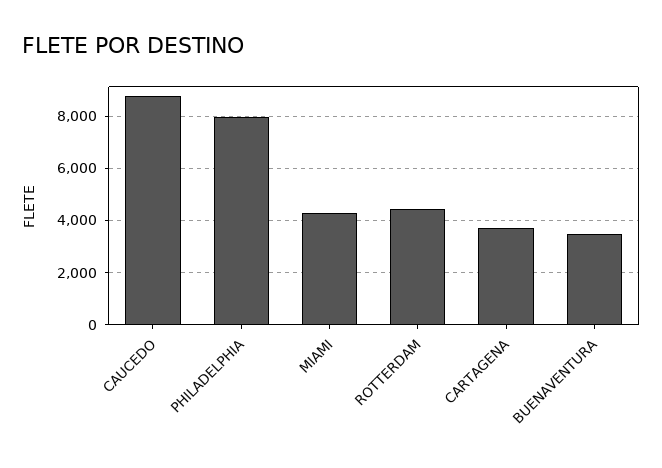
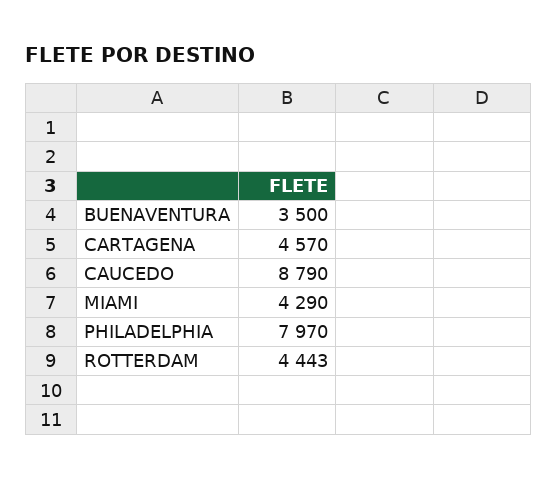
  {
    "CAUCEDO": 8790,
    "PHILADELPHIA": 7970,
    "MIAMI": 4290,
    "ROTTERDAM": 4443,
-   "CARTAGENA": 3750,
+   "CARTAGENA": 4570,
    "BUENAVENTURA": 3500
  }

